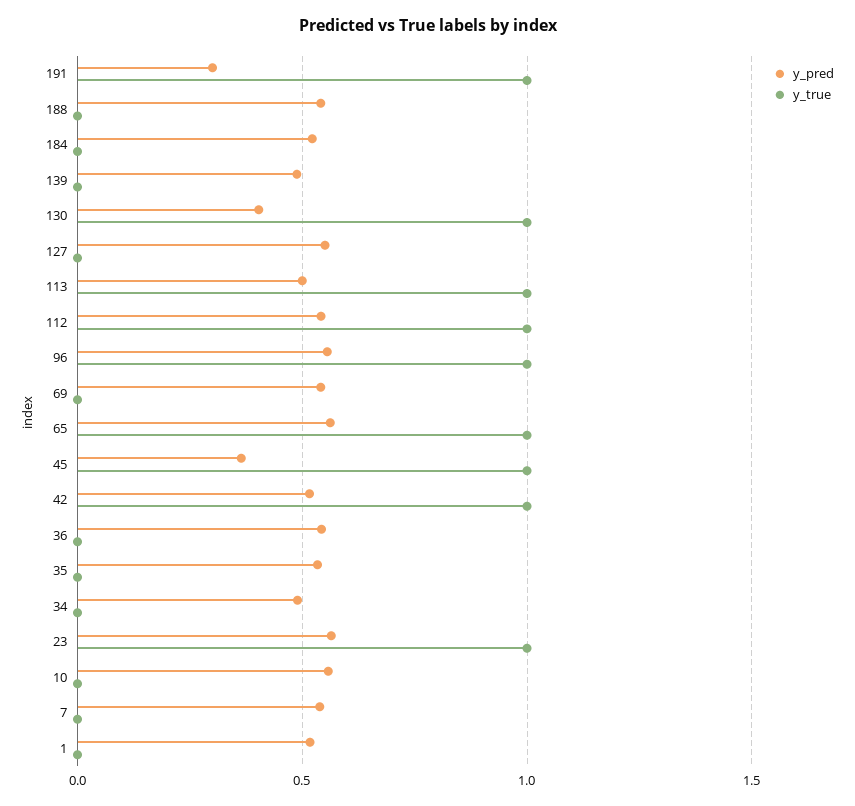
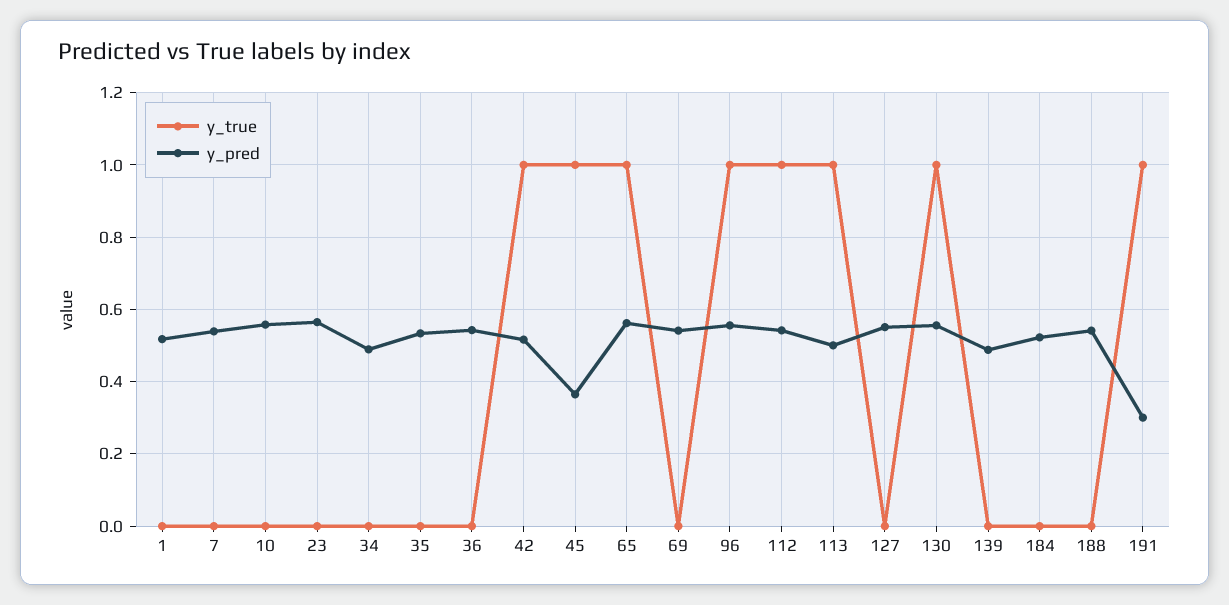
  {
    "y_pred": {
      "191": 0.3,
      "188": 0.54,
      "184": 0.52,
      "139": 0.48,
-     "130": 0.4,
+     "130": 0.56,
      "127": 0.56,
      "113": 0.5,
      "112": 0.54,
      "96": 0.56,
      "69": 0.54,
      "65": 0.56,
      "45": 0.36,
      "42": 0.52,
      "36": 0.54,
      "35": 0.54,
      "34": 0.48,
      "23": 0.56,
      "10": 0.56,
      "7": 0.54,
      "1": 0.52
    },
    "y_true": {
      "191": 1,
      "188": 0,
      "184": 0,
      "139": 0,
      "130": 1,
      "127": 0,
      "113": 1,
      "112": 1,
      "96": 1,
      "69": 0,
      "65": 1,
      "45": 1,
      "42": 1,
      "36": 0,
      "35": 0,
      "34": 0,
-     "23": 1,
+     "23": 0,
      "10": 0,
      "7": 0,
      "1": 0
    }
  }

